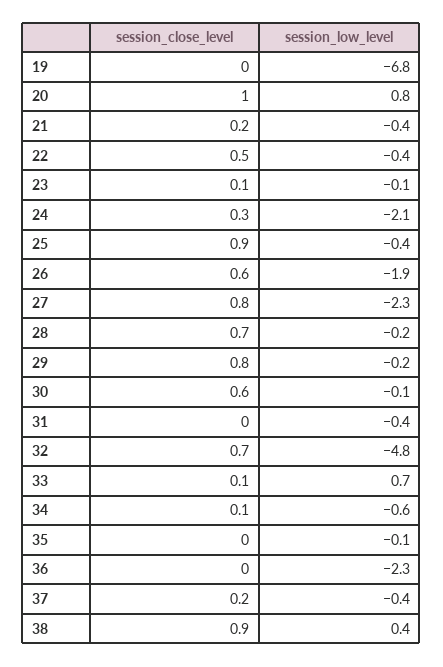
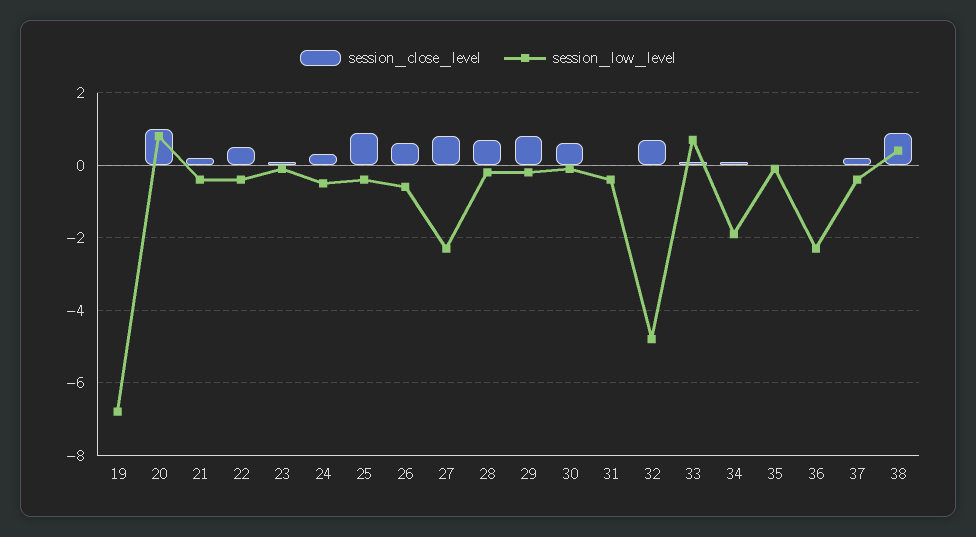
  {
    "session_close_level": {
      "19": 0,
      "20": 1,
      "21": 0.2,
      "22": 0.5,
      "23": 0.1,
      "24": 0.3,
      "25": 0.9,
      "26": 0.6,
      "27": 0.8,
      "28": 0.7,
      "29": 0.8,
      "30": 0.6,
      "31": 0,
      "32": 0.7,
      "33": 0.1,
      "34": 0.1,
      "35": 0,
      "36": 0,
      "37": 0.2,
      "38": 0.9
    },
    "session_low_level": {
      "19": -6.8,
      "20": 0.8,
      "21": -0.4,
      "22": -0.4,
      "23": -0.1,
-     "24": -2.1,
+     "24": -0.5,
      "25": -0.4,
-     "26": -1.9,
+     "26": -0.5,
      "27": -2.3,
      "28": -0.2,
      "29": -0.2,
      "30": -0.1,
      "31": -0.4,
      "32": -4.8,
      "33": 0.7,
-     "34": -0.6,
+     "34": -2,
      "35": -0.1,
      "36": -2.3,
      "37": -0.4,
      "38": 0.4
    }
  }

